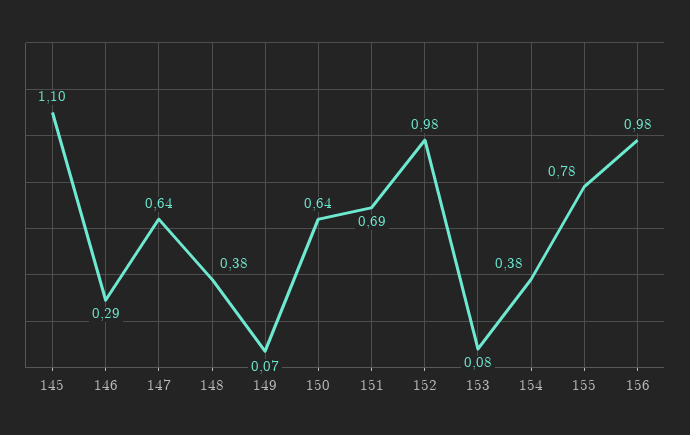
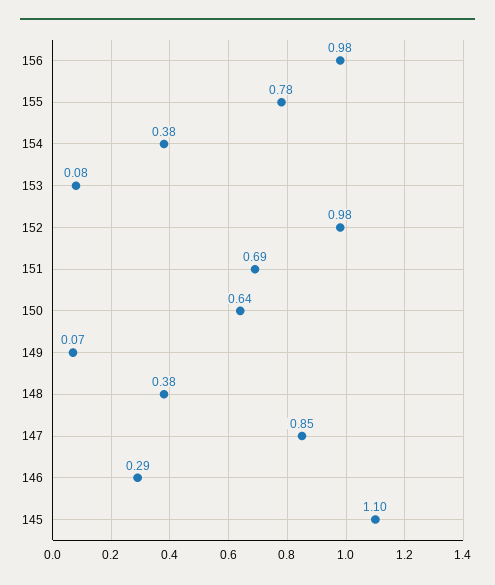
  {
    "145": 1.1,
    "146": 0.29,
-   "147": 0.64,
+   "147": 0.85,
    "148": 0.38,
    "149": 0.07,
    "150": 0.64,
    "151": 0.69,
    "152": 0.98,
    "153": 0.08,
    "154": 0.38,
    "155": 0.78,
    "156": 0.98
  }

